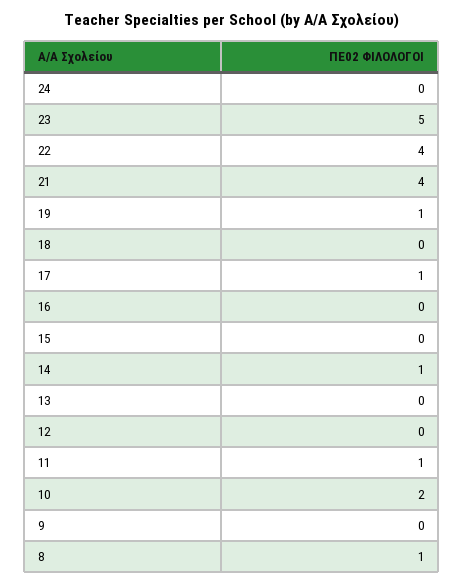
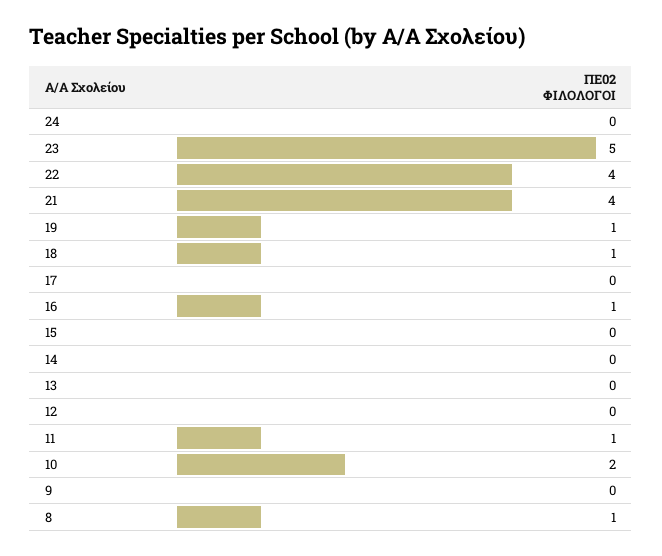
  {
    "24": 0,
    "23": 5,
    "22": 4,
    "21": 4,
    "19": 1,
-   "18": 0,
+   "18": 1,
-   "17": 1,
+   "17": 0,
-   "16": 0,
+   "16": 1,
    "15": 0,
-   "14": 1,
+   "14": 0,
    "13": 0,
    "12": 0,
    "11": 1,
    "10": 2,
    "9": 0,
    "8": 1
  }

